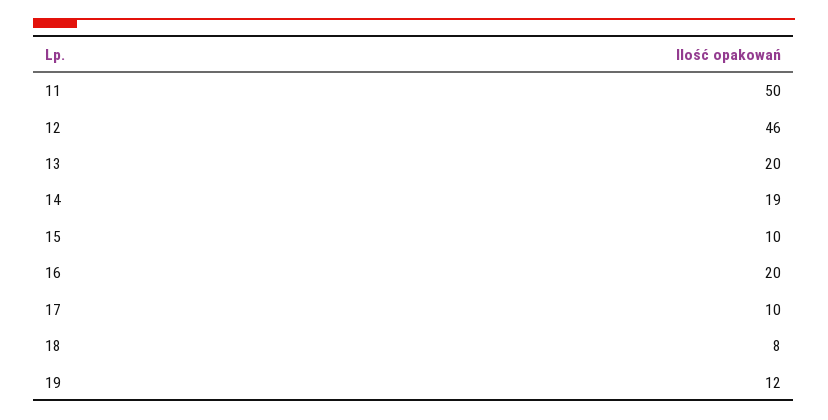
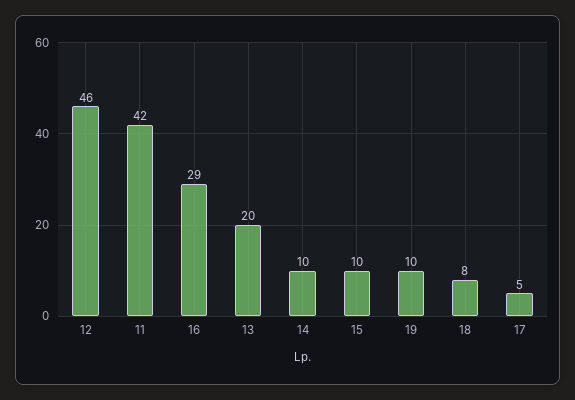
  {
-   "11": 50,
+   "11": 42,
    "12": 46,
    "13": 20,
-   "14": 19,
+   "14": 10,
    "15": 10,
-   "16": 20,
+   "16": 29,
-   "17": 10,
+   "17": 5,
    "18": 8,
-   "19": 12
+   "19": 10
  }

